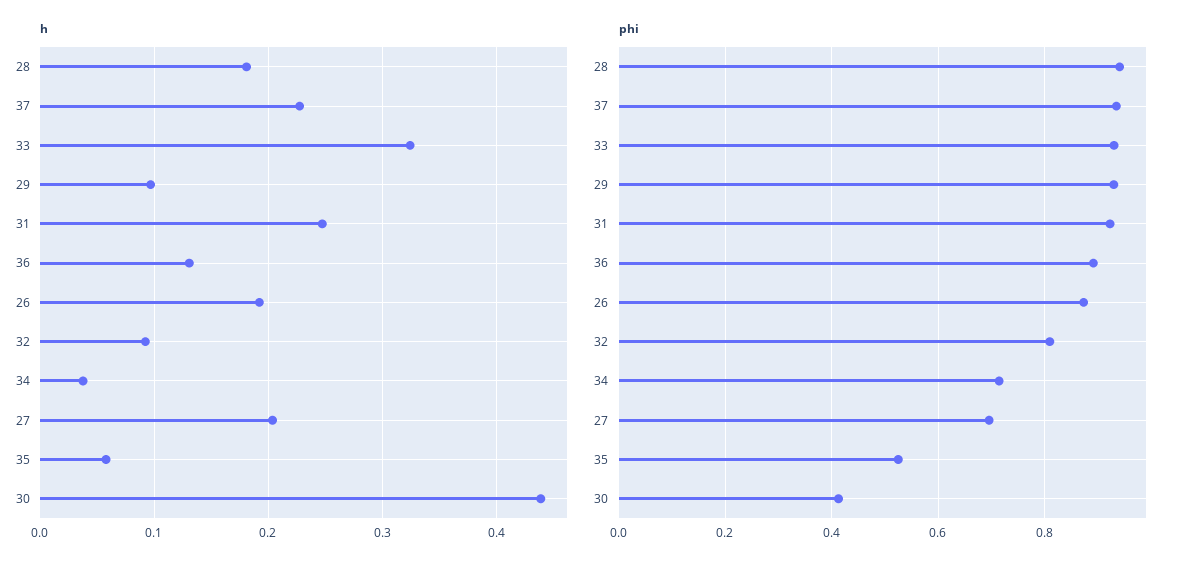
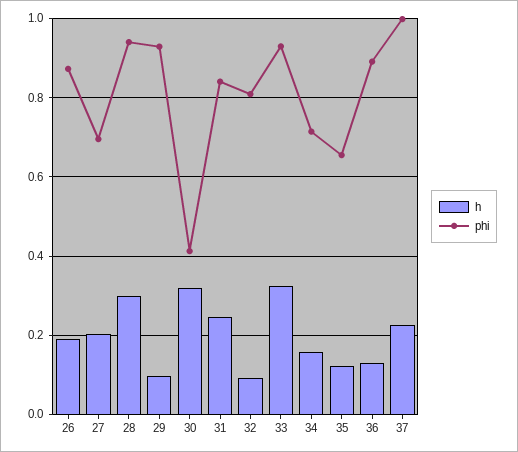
  {
    "h": {
-     "28": 0.18,
+     "28": 0.3,
      "37": 0.23,
      "33": 0.32,
      "29": 0.1,
      "31": 0.25,
      "36": 0.13,
      "26": 0.19,
      "32": 0.09,
-     "34": 0.04,
+     "34": 0.16,
      "27": 0.2,
-     "35": 0.06,
+     "35": 0.12,
-     "30": 0.44
+     "30": 0.32
    },
    "phi": {
      "28": 0.94,
-     "37": 0.94,
+     "37": 1,
      "33": 0.92,
      "29": 0.92,
-     "31": 0.92,
+     "31": 0.84,
      "36": 0.9,
      "26": 0.88,
      "32": 0.8,
      "34": 0.72,
      "27": 0.7,
-     "35": 0.52,
+     "35": 0.66,
      "30": 0.42
    }
  }

